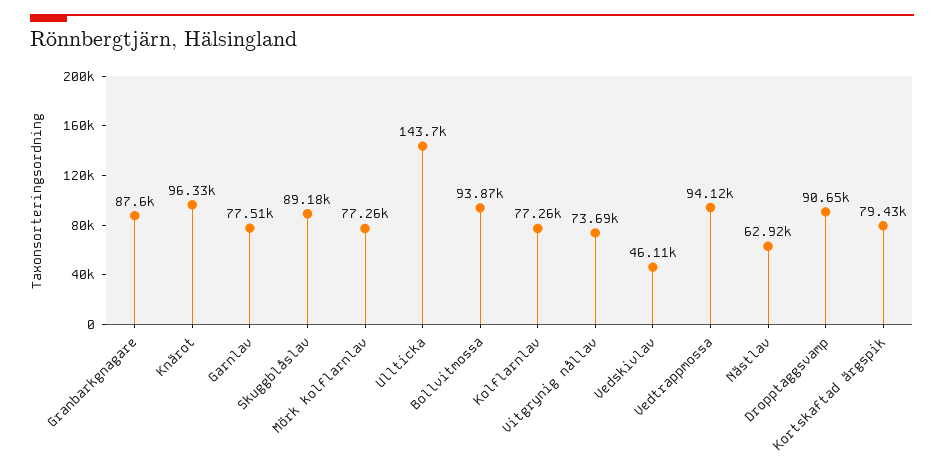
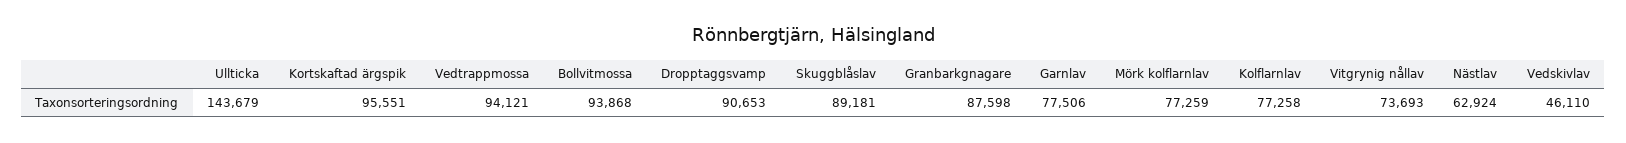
  {
    "Granbarkgnagare": 87598,
-   "Knärot": 96330,
    "Garnlav": 77506,
    "Skuggblåslav": 89181,
    "Mörk kolflarnlav": 77259,
    "Ullticka": 143679,
    "Bollvitmossa": 93868,
    "Kolflarnlav": 77258,
    "Vitgrynig nållav": 73693,
    "Vedskivlav": 46110,
    "Vedtrappmossa": 94121,
    "Nästlav": 62924,
    "Dropptaggsvamp": 90653,
-   "Kortskaftad ärgspik": 79430
+   "Kortskaftad ärgspik": 95551
  }

